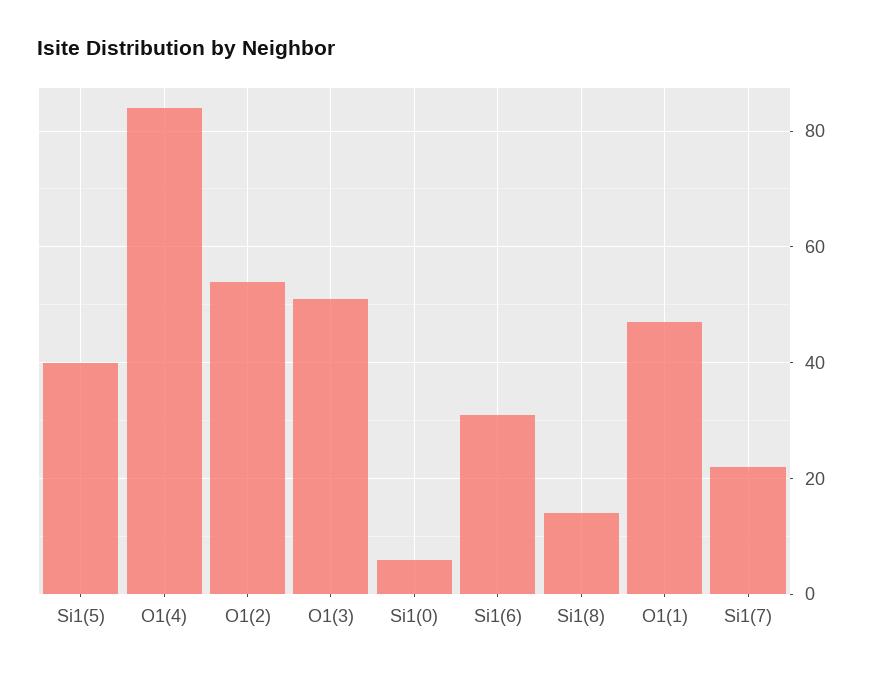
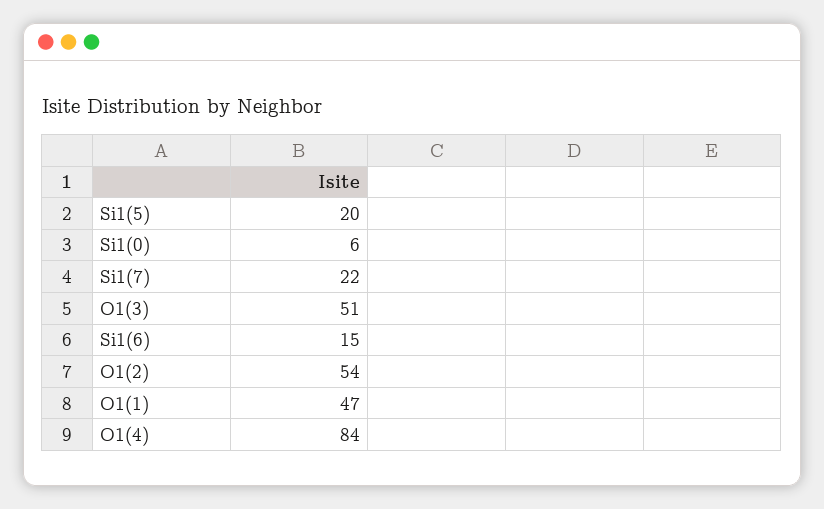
  {
-   "Si1(5)": 40,
+   "Si1(5)": 20,
    "O1(4)": 84,
    "O1(2)": 54,
    "O1(3)": 51,
    "Si1(0)": 6,
-   "Si1(6)": 30,
+   "Si1(6)": 15,
-   "Si1(8)": 15,
    "O1(1)": 47,
    "Si1(7)": 22
  }

